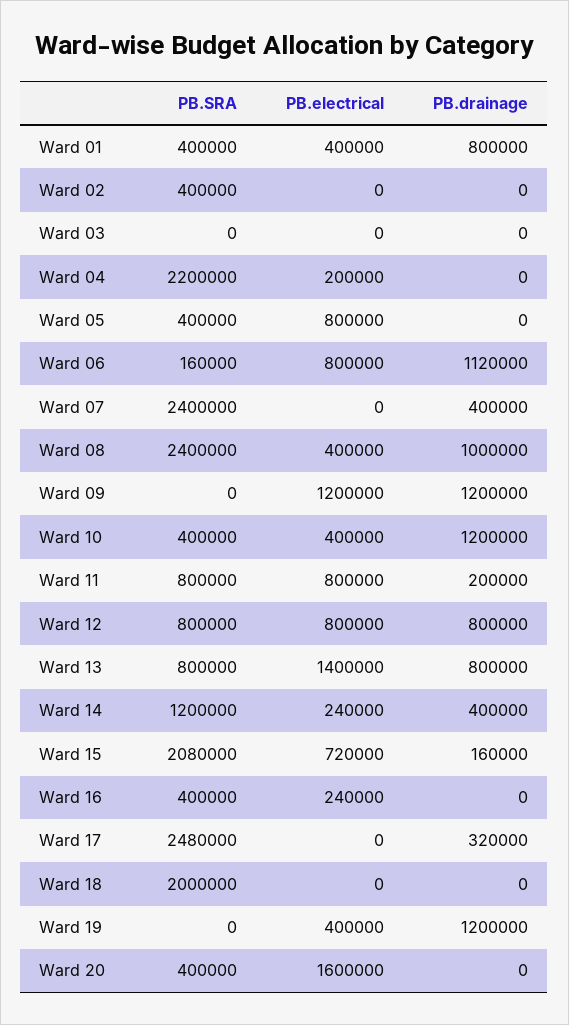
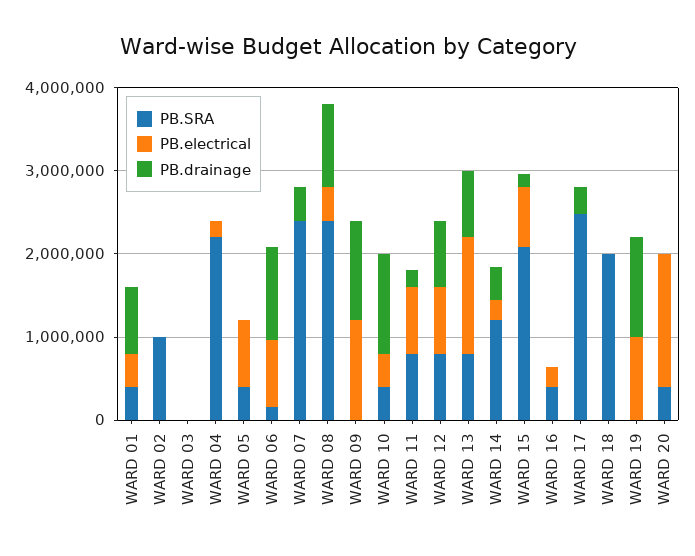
  {
    "PB.SRA": {
      "Ward 01": 400000,
-     "Ward 02": 400000,
+     "Ward 02": 1000000,
      "Ward 03": 0,
      "Ward 04": 2200000,
      "Ward 05": 400000,
      "Ward 06": 160000,
      "Ward 07": 2400000,
      "Ward 08": 2400000,
      "Ward 09": 0,
      "Ward 10": 400000,
      "Ward 11": 800000,
      "Ward 12": 800000,
      "Ward 13": 800000,
      "Ward 14": 1200000,
      "Ward 15": 2080000,
      "Ward 16": 400000,
      "Ward 17": 2480000,
      "Ward 18": 2000000,
      "Ward 19": 0,
      "Ward 20": 400000
    },
    "PB.electrical": {
      "Ward 01": 400000,
      "Ward 02": 0,
      "Ward 03": 0,
      "Ward 04": 200000,
      "Ward 05": 800000,
      "Ward 06": 800000,
      "Ward 07": 0,
      "Ward 08": 400000,
      "Ward 09": 1200000,
      "Ward 10": 400000,
      "Ward 11": 800000,
      "Ward 12": 800000,
      "Ward 13": 1400000,
      "Ward 14": 240000,
      "Ward 15": 720000,
      "Ward 16": 240000,
      "Ward 17": 0,
      "Ward 18": 0,
-     "Ward 19": 400000,
+     "Ward 19": 1000000,
      "Ward 20": 1600000
    },
    "PB.drainage": {
      "Ward 01": 800000,
      "Ward 02": 0,
      "Ward 03": 0,
      "Ward 04": 0,
      "Ward 05": 0,
      "Ward 06": 1120000,
      "Ward 07": 400000,
      "Ward 08": 1000000,
      "Ward 09": 1200000,
      "Ward 10": 1200000,
      "Ward 11": 200000,
      "Ward 12": 800000,
      "Ward 13": 800000,
      "Ward 14": 400000,
      "Ward 15": 160000,
      "Ward 16": 0,
      "Ward 17": 320000,
      "Ward 18": 0,
      "Ward 19": 1200000,
      "Ward 20": 0
    }
  }

